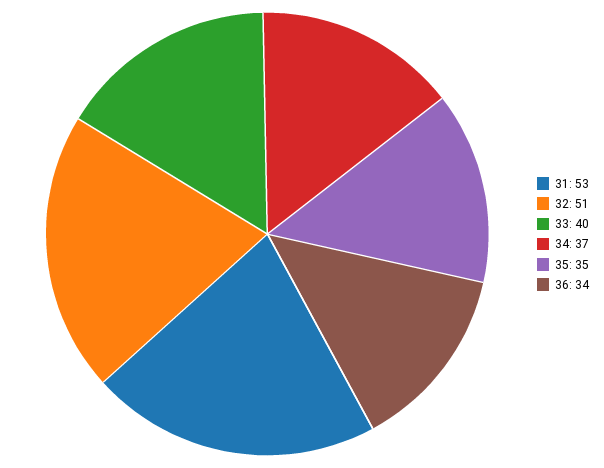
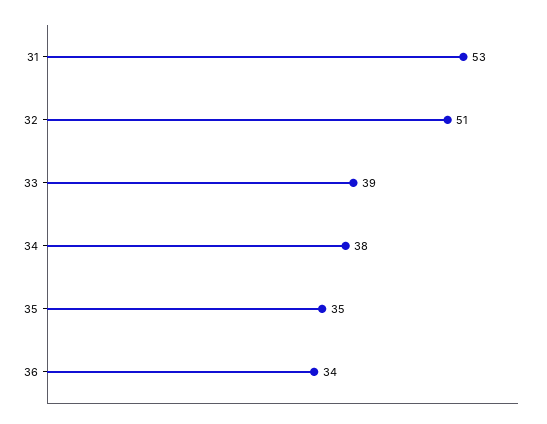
  {
    "31": 53,
    "32": 51,
-   "33": 40,
+   "33": 39,
-   "34": 37,
+   "34": 38,
    "35": 35,
    "36": 34
  }

